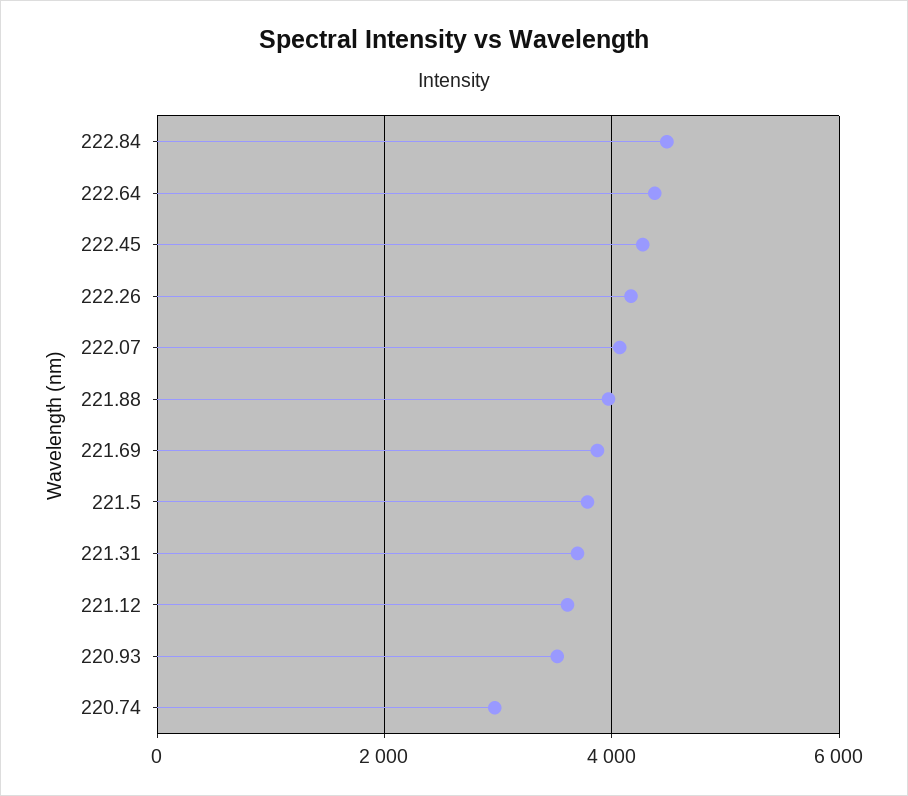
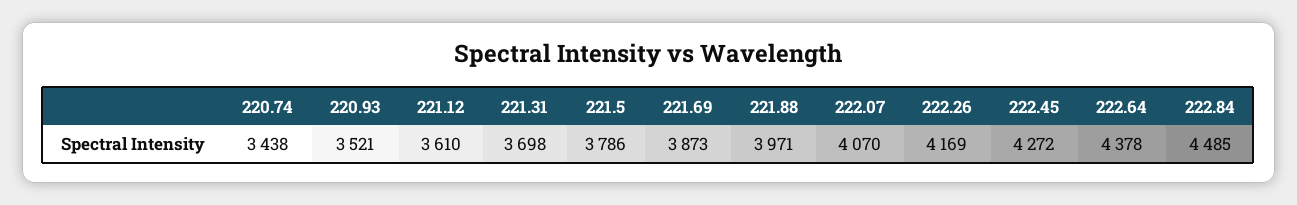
  {
    "222.84": 4485,
    "222.64": 4378,
    "222.45": 4272,
    "222.26": 4169,
    "222.07": 4070,
    "221.88": 3971,
    "221.69": 3873,
    "221.5": 3786,
    "221.31": 3698,
    "221.12": 3610,
    "220.93": 3521,
-   "220.74": 3000
+   "220.74": 3438
  }

